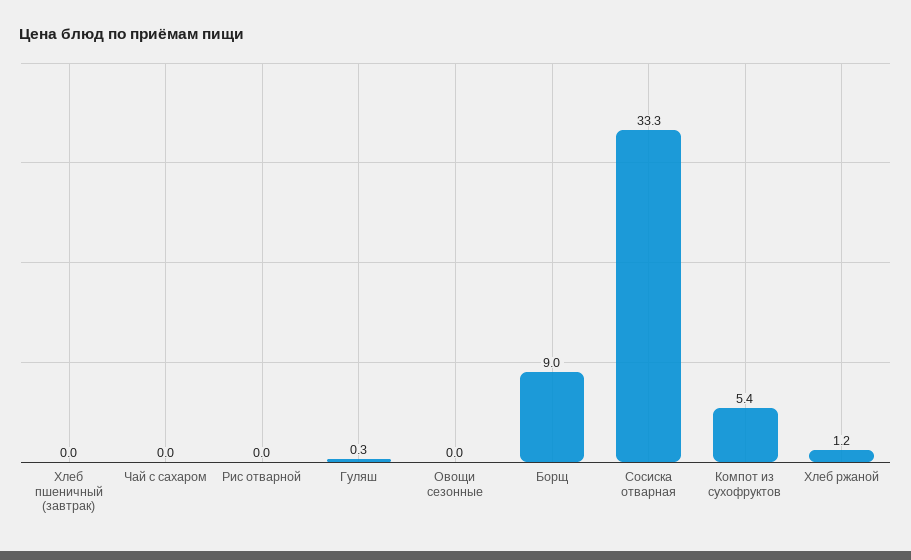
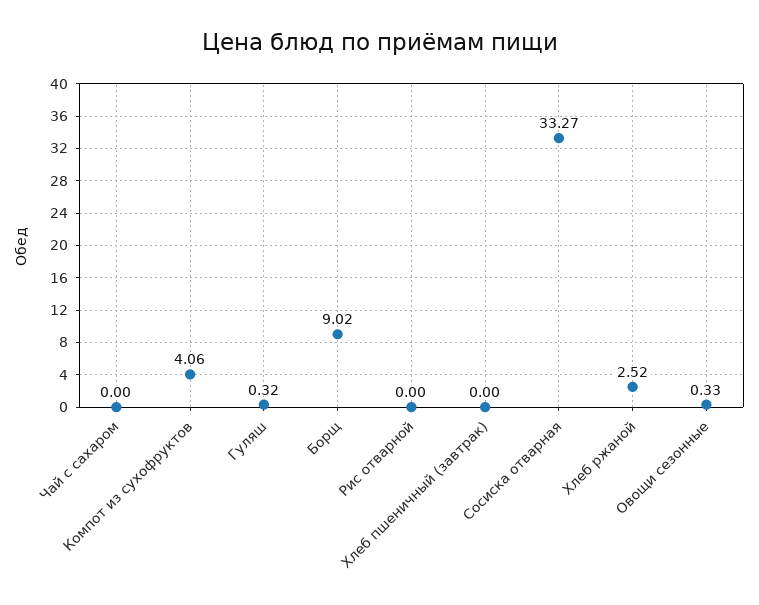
  {
    "Хлеб пшеничный (завтрак)": 0,
    "Чай с сахаром": 0,
    "Рис отварной": 0,
    "Гуляш": 0.32,
-   "Овощи сезонные": 0,
+   "Овощи сезонные": 0.33,
    "Борщ": 9.02,
    "Сосиска отварная": 33.27,
-   "Компот из сухофруктов": 5.4,
+   "Компот из сухофруктов": 4.06,
-   "Хлеб ржаной": 1.2
+   "Хлеб ржаной": 2.52
  }

